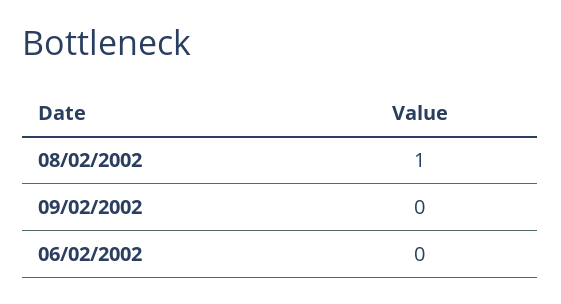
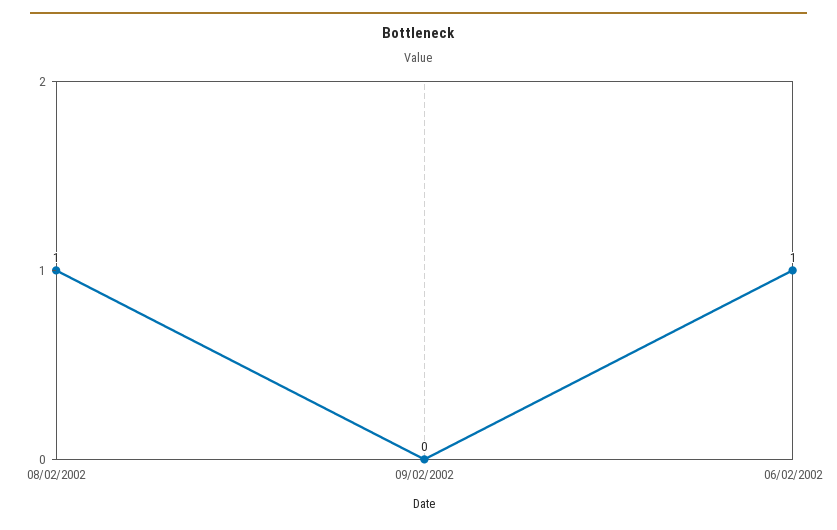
  {
    "08/02/2002": 1,
    "09/02/2002": 0,
-   "06/02/2002": 0
+   "06/02/2002": 1
  }

